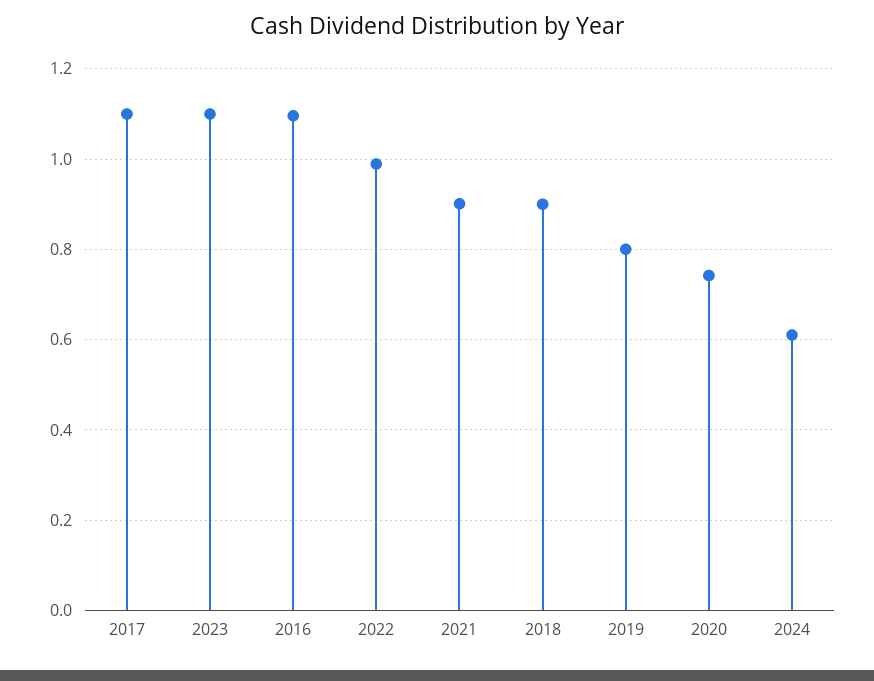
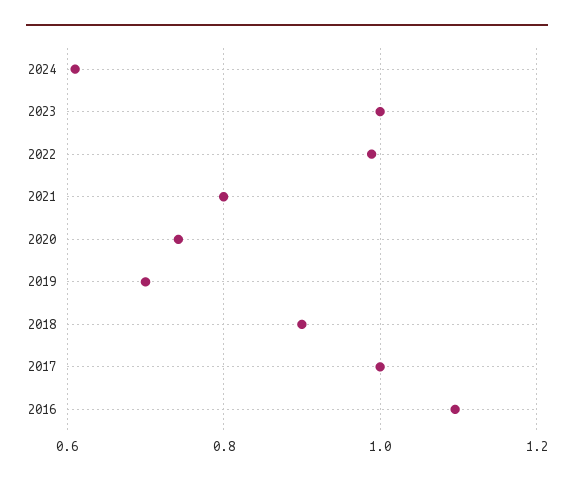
  {
-   "2017": 1.1,
+   "2017": 1,
-   "2023": 1.1,
+   "2023": 1,
    "2016": 1.1,
    "2022": 0.98,
-   "2021": 0.9,
+   "2021": 0.8,
    "2018": 0.9,
-   "2019": 0.8,
+   "2019": 0.7,
    "2020": 0.74,
    "2024": 0.62
  }

